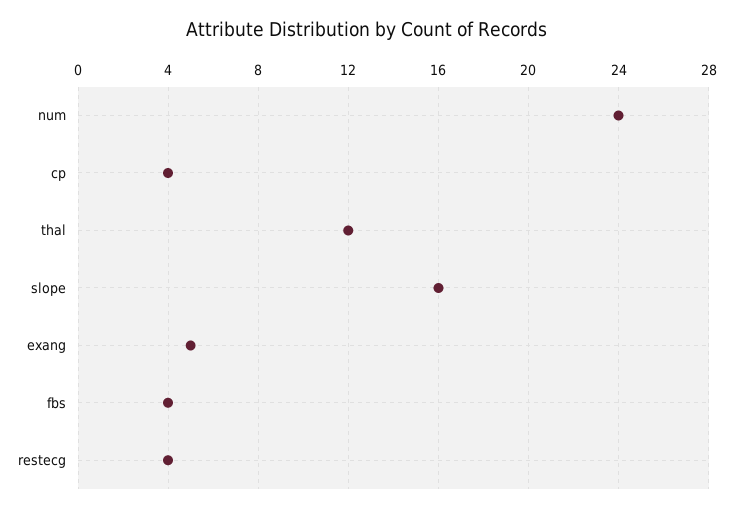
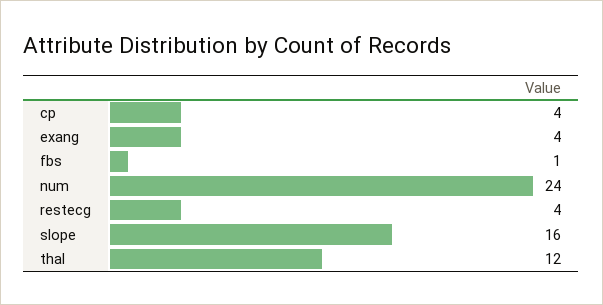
  {
    "num": 24,
    "cp": 4,
    "thal": 12,
    "slope": 16,
-   "exang": 5,
+   "exang": 4,
-   "fbs": 4,
+   "fbs": 1,
    "restecg": 4
  }

